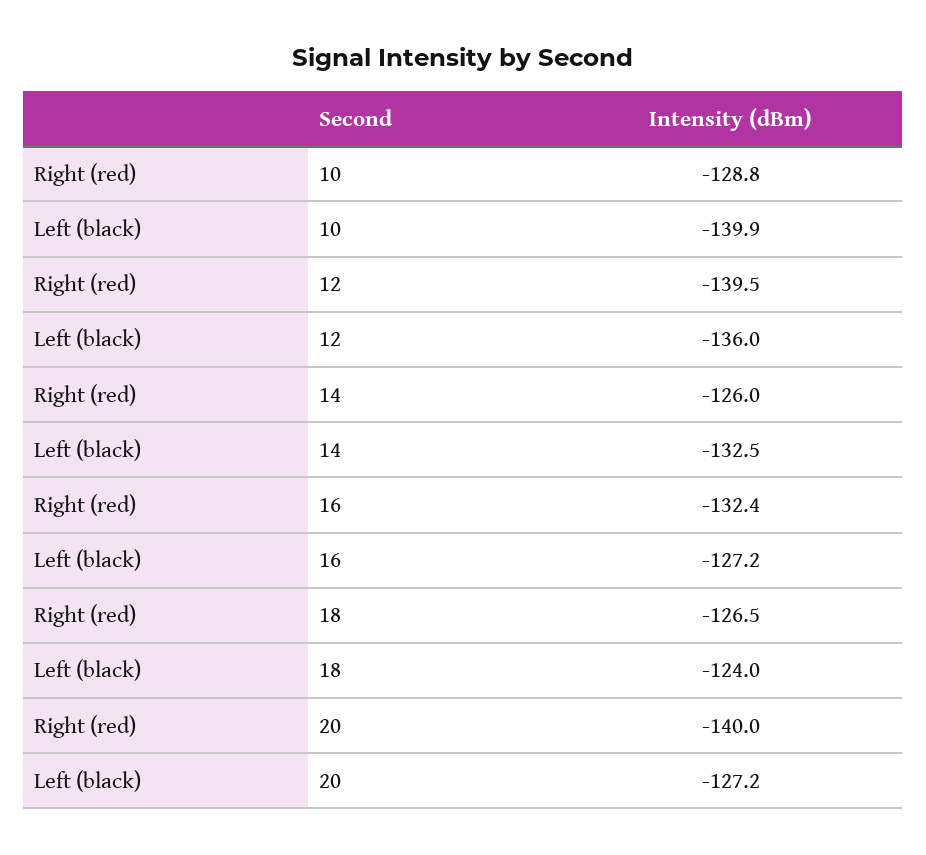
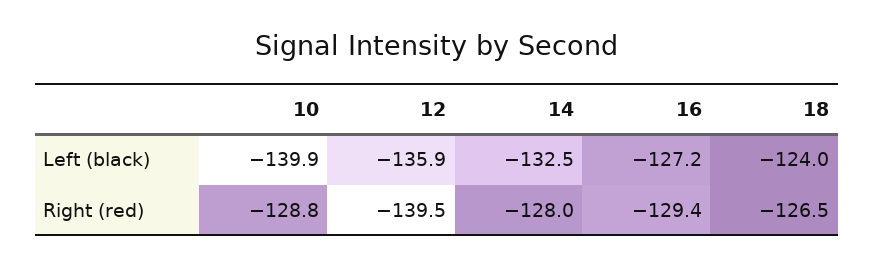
  {
    "Right (red)": {
      "10": -128.8,
      "12": -139.5,
-     "14": -126,
+     "14": -128,
-     "16": -132.4,
+     "16": -129.4,
-     "18": -126.5,
+     "18": -126.5
-     "20": -140
    },
    "Left (black)": {
      "10": -139.9,
-     "12": -136,
+     "12": -135.9,
      "14": -132.5,
      "16": -127.2,
-     "18": -124,
+     "18": -124
-     "20": -127.2
    }
  }

